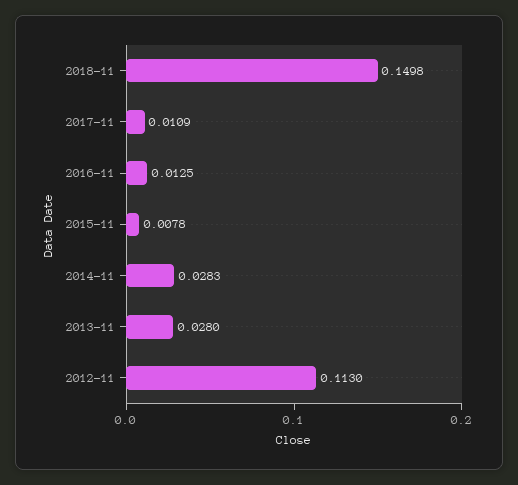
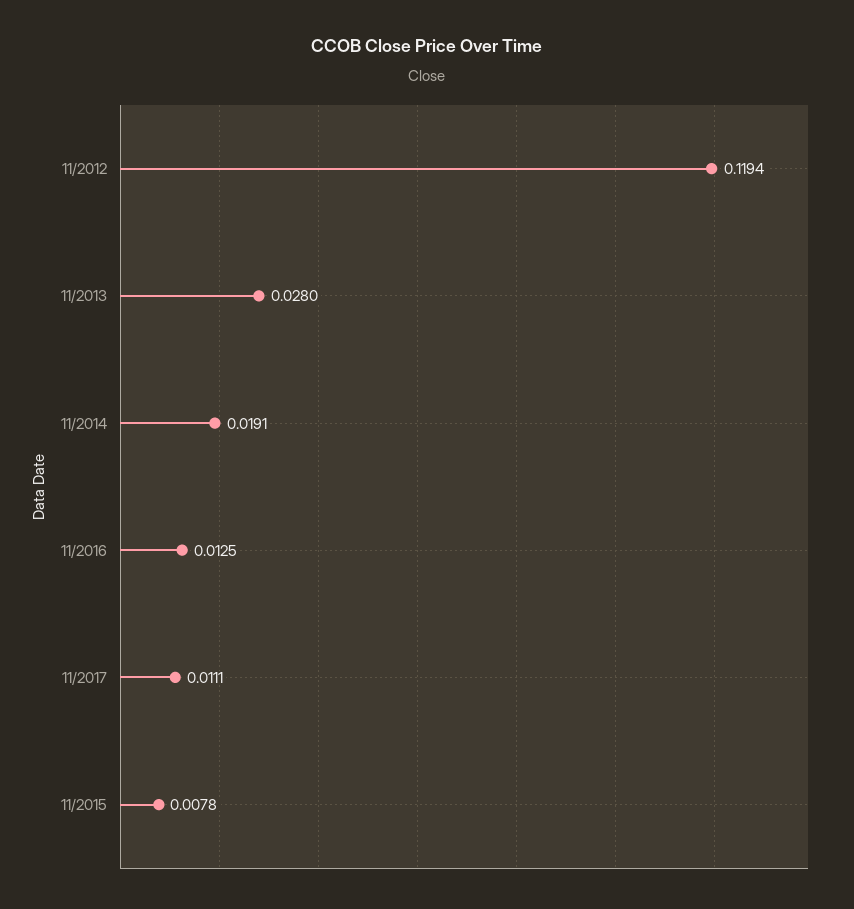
  {
-   "2018-11": 0.1498,
-   "2017-11": 0.0109,
+   "2017-11": 0.0111,
    "2016-11": 0.0125,
    "2015-11": 0.0078,
-   "2014-11": 0.0283,
+   "2014-11": 0.0191,
    "2013-11": 0.028,
-   "2012-11": 0.113
+   "2012-11": 0.1194
  }

